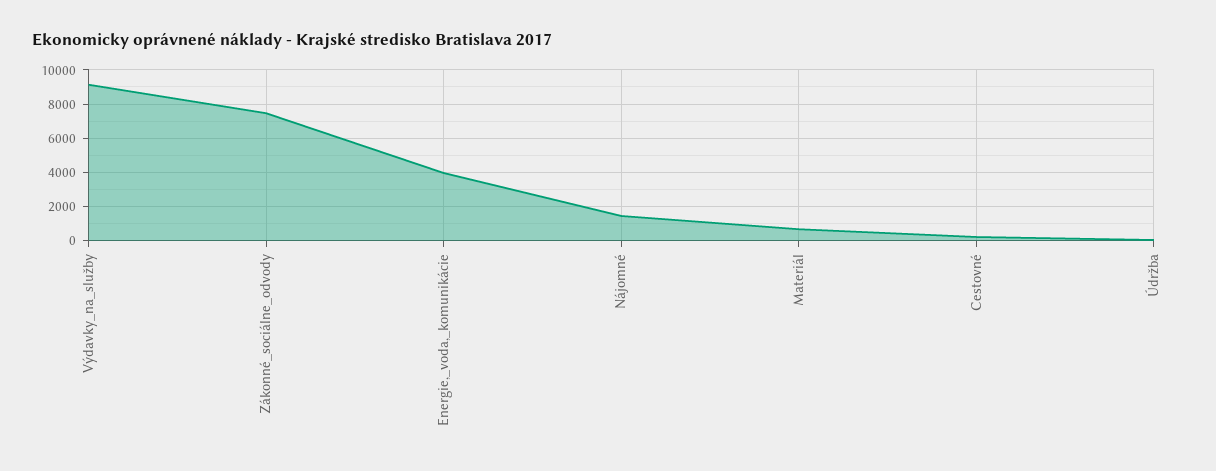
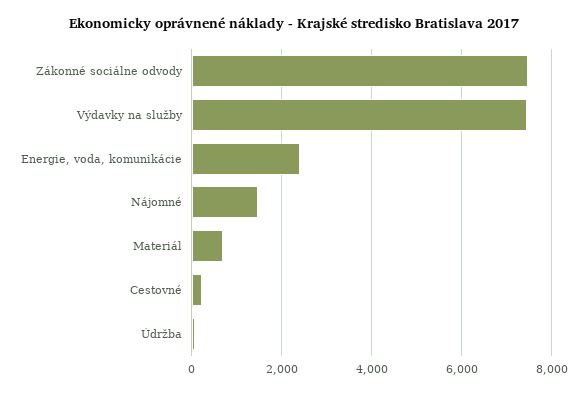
  {
-   "Výdavky_na_služby": 9000,
+   "Výdavky_na_služby": 7400,
    "Zákonné_sociálne_odvody": 7400,
-   "Energie,_voda,_komunikácie": 4000,
+   "Energie,_voda,_komunikácie": 2400,
    "Nájomné": 1400,
    "Materiál": 600,
    "Cestovné": 200,
    "Údržba": 0
  }

